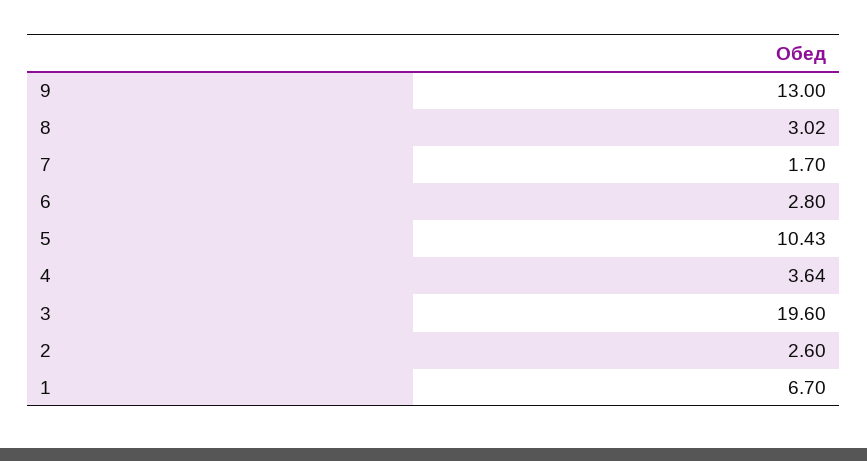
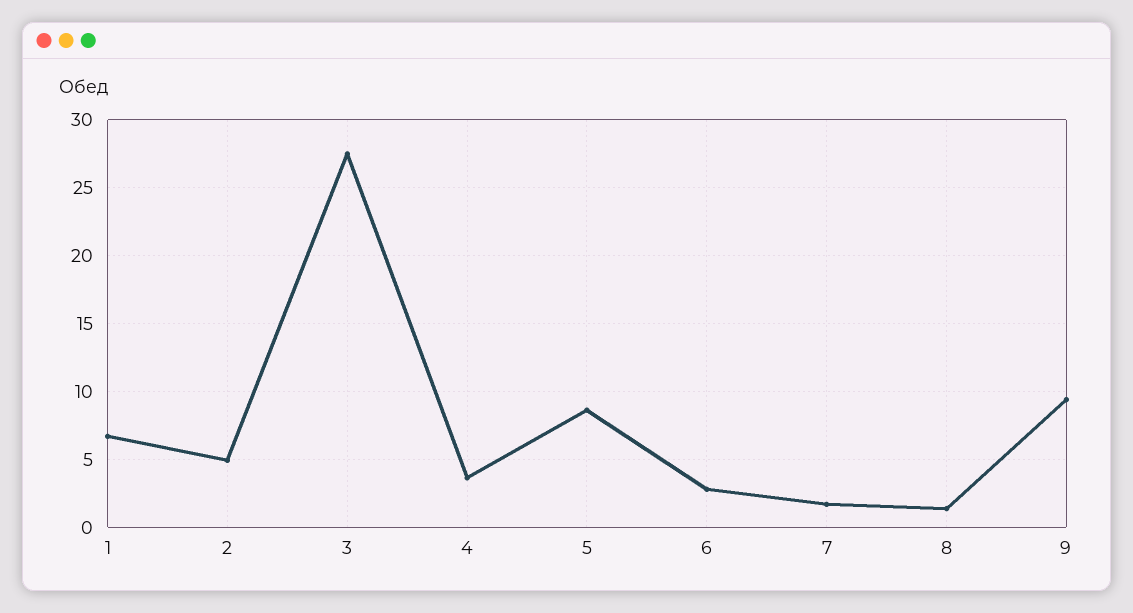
  {
-   "9": 13,
+   "9": 9.5,
-   "8": 3.02,
+   "8": 1.5,
    "7": 1.7,
    "6": 2.8,
-   "5": 10.43,
+   "5": 8.5,
    "4": 3.64,
-   "3": 19.6,
+   "3": 27.5,
-   "2": 2.6,
+   "2": 5,
    "1": 6.7
  }

